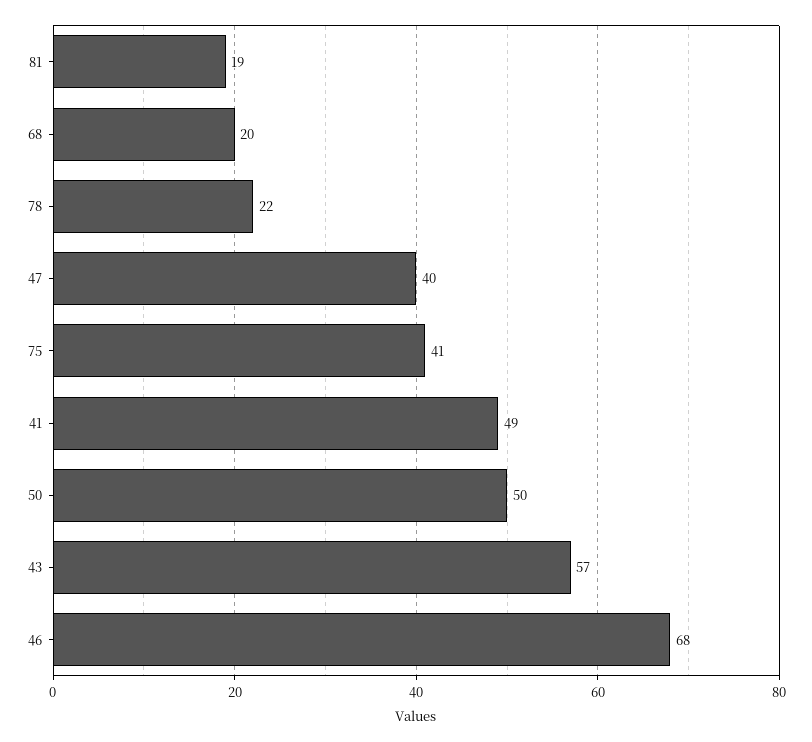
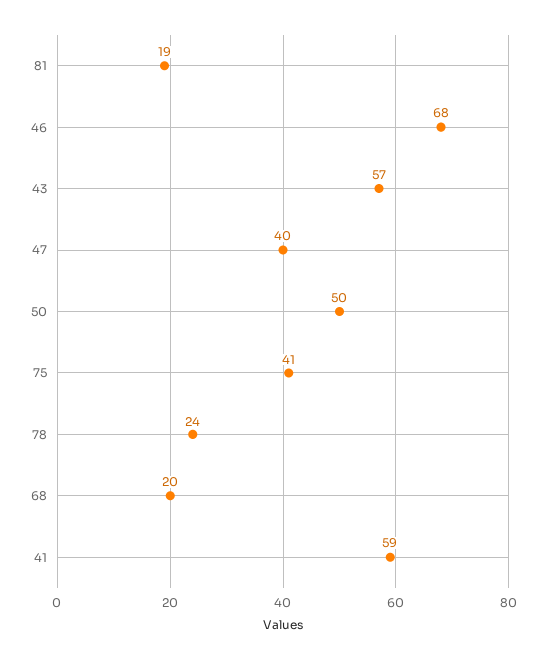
  {
    "81": 19,
    "68": 20,
-   "78": 22,
+   "78": 24,
    "47": 40,
    "75": 41,
-   "41": 49,
+   "41": 59,
    "50": 50,
    "43": 57,
    "46": 68
  }

